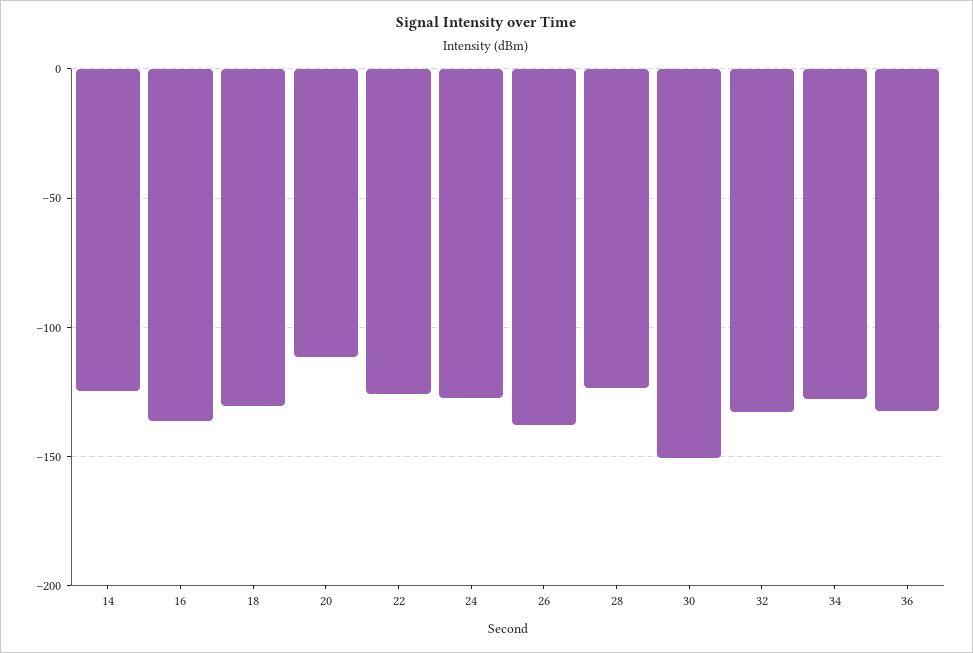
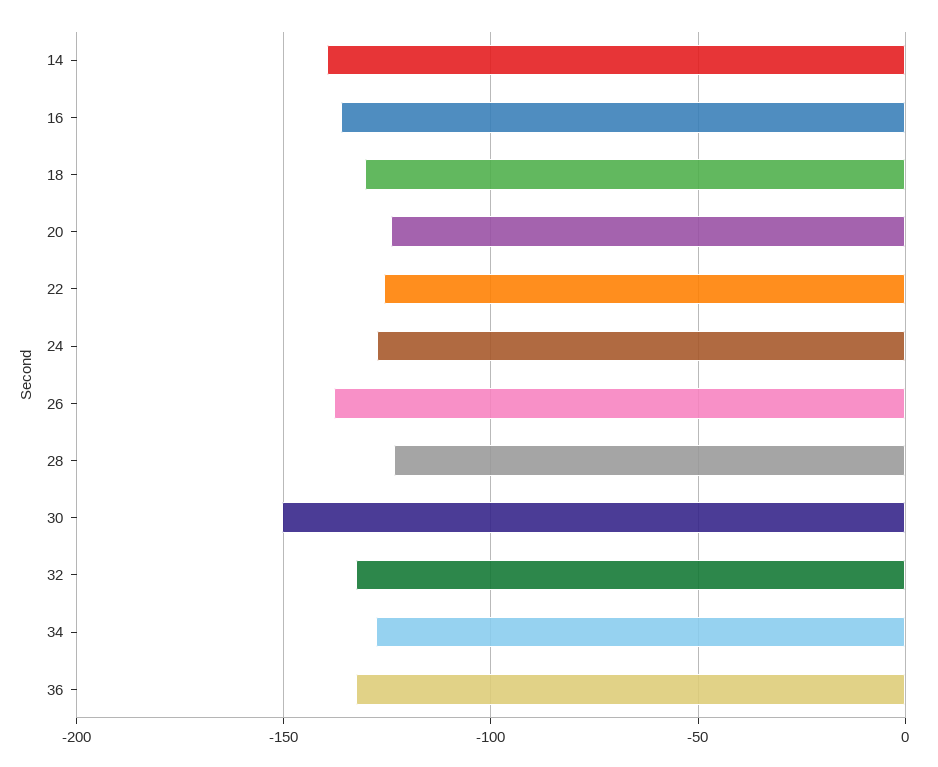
  {
-   "14": -125,
+   "14": -140,
    "16": -135,
    "18": -130,
-   "20": -110,
+   "20": -125,
    "22": -125,
    "24": -130,
    "26": -140,
    "28": -125,
    "30": -150,
    "32": -135,
    "34": -130,
    "36": -135
  }

